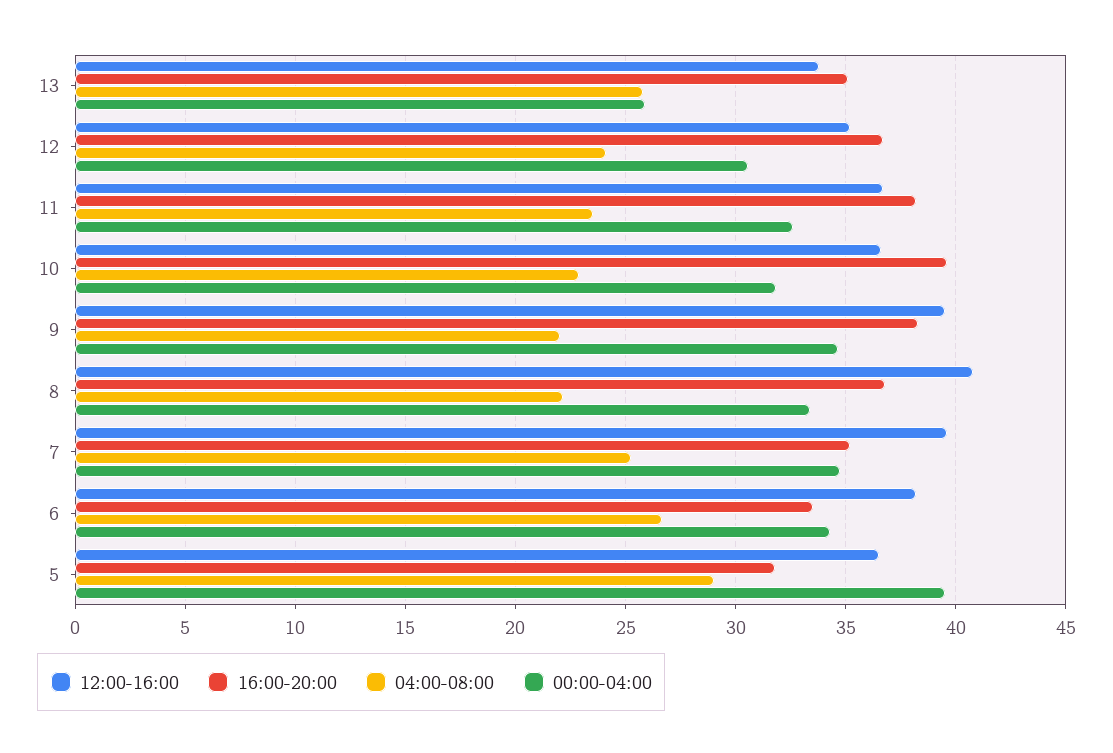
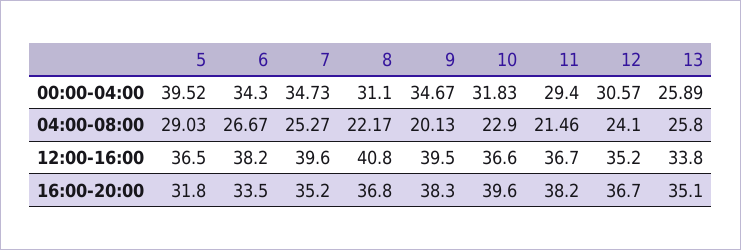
  {
    "12:00-16:00": {
      "13": 33.8,
      "12": 35.2,
      "11": 36.7,
      "10": 36.6,
      "9": 39.5,
      "8": 40.8,
      "7": 39.6,
      "6": 38.2,
      "5": 36.5
    },
    "16:00-20:00": {
      "13": 35.1,
      "12": 36.7,
      "11": 38.2,
      "10": 39.6,
      "9": 38.3,
      "8": 36.8,
      "7": 35.2,
      "6": 33.5,
      "5": 31.8
    },
    "04:00-08:00": {
      "13": 25.8,
      "12": 24.1,
-     "11": 23.5,
+     "11": 21.46,
      "10": 22.9,
-     "9": 22,
+     "9": 20.13,
      "8": 22.17,
      "7": 25.27,
      "6": 26.67,
      "5": 29.03
    },
    "00:00-04:00": {
      "13": 25.89,
      "12": 30.57,
-     "11": 32.5,
+     "11": 29.4,
      "10": 31.83,
      "9": 34.67,
-     "8": 33.5,
+     "8": 31.1,
      "7": 34.73,
      "6": 34.3,
      "5": 39.52
    }
  }

